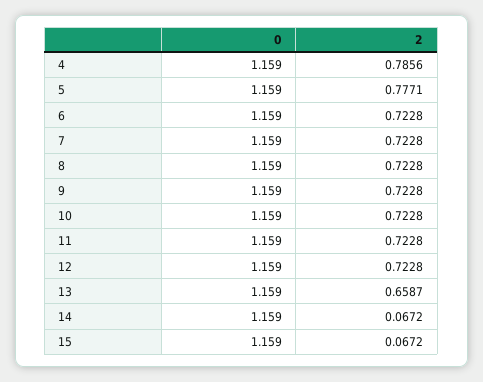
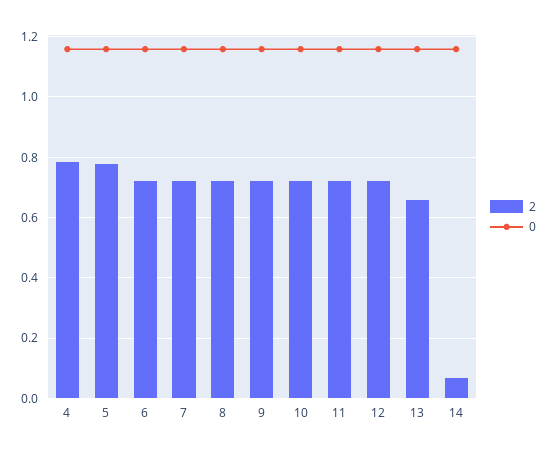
  {
    "0": {
      "4": 1.159,
      "5": 1.159,
      "6": 1.159,
      "7": 1.159,
      "8": 1.159,
      "9": 1.159,
      "10": 1.159,
      "11": 1.159,
      "12": 1.159,
      "13": 1.159,
-     "14": 1.159,
+     "14": 1.159
-     "15": 1.159
    },
    "2": {
      "4": 0.7856,
      "5": 0.7771,
      "6": 0.7228,
      "7": 0.7228,
      "8": 0.7228,
      "9": 0.7228,
      "10": 0.7228,
      "11": 0.7228,
      "12": 0.7228,
      "13": 0.6587,
-     "14": 0.0672,
+     "14": 0.0672
-     "15": 0.0672
    }
  }

